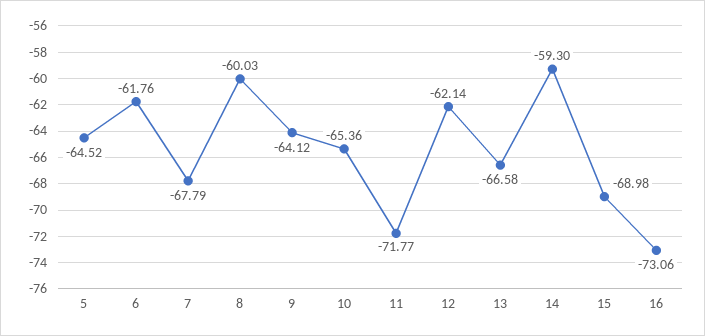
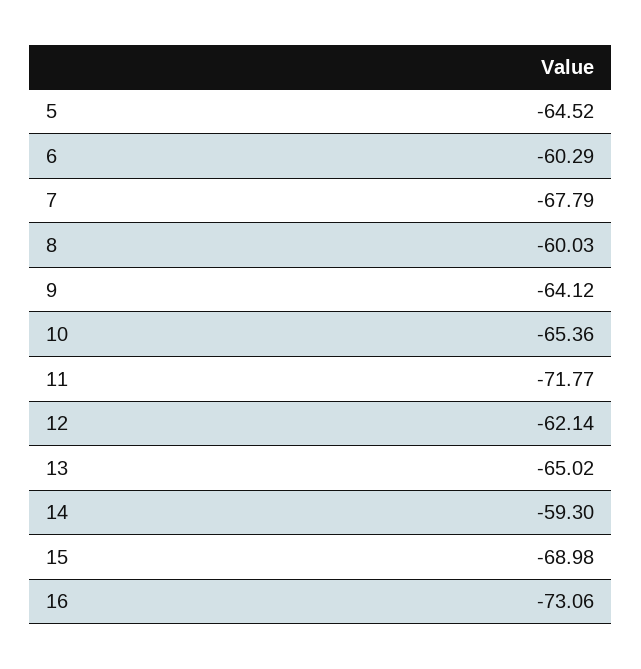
  {
    "5": -64.52,
-   "6": -61.76,
+   "6": -60.29,
    "7": -67.79,
    "8": -60.03,
    "9": -64.12,
    "10": -65.36,
    "11": -71.77,
    "12": -62.14,
-   "13": -66.58,
+   "13": -65.02,
    "14": -59.3,
    "15": -68.98,
    "16": -73.06
  }

